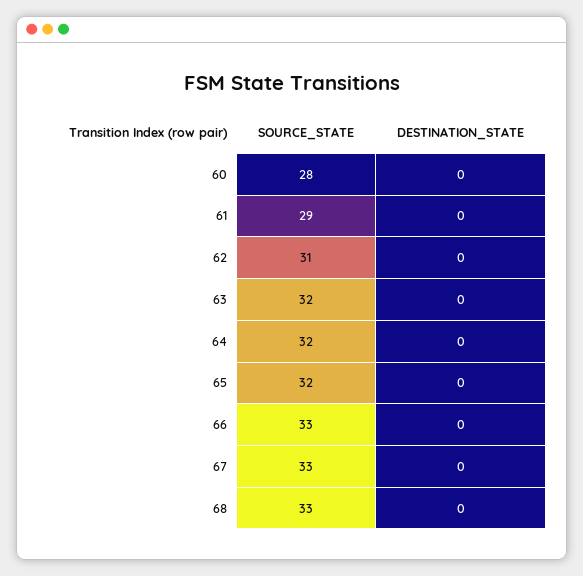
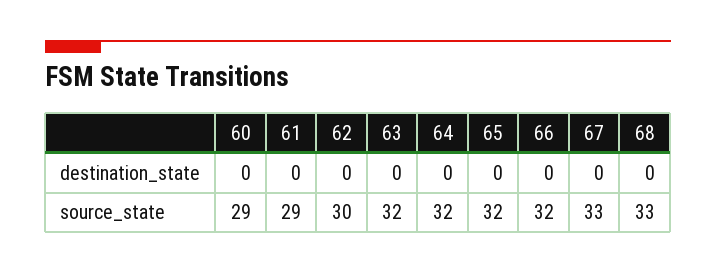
  {
    "SOURCE_STATE": {
-     "60": 28,
+     "60": 29,
      "61": 29,
-     "62": 31,
+     "62": 30,
      "63": 32,
      "64": 32,
      "65": 32,
-     "66": 33,
+     "66": 32,
      "67": 33,
      "68": 33
    },
    "DESTINATION_STATE": {
      "60": 0,
      "61": 0,
      "62": 0,
      "63": 0,
      "64": 0,
      "65": 0,
      "66": 0,
      "67": 0,
      "68": 0
    }
  }

